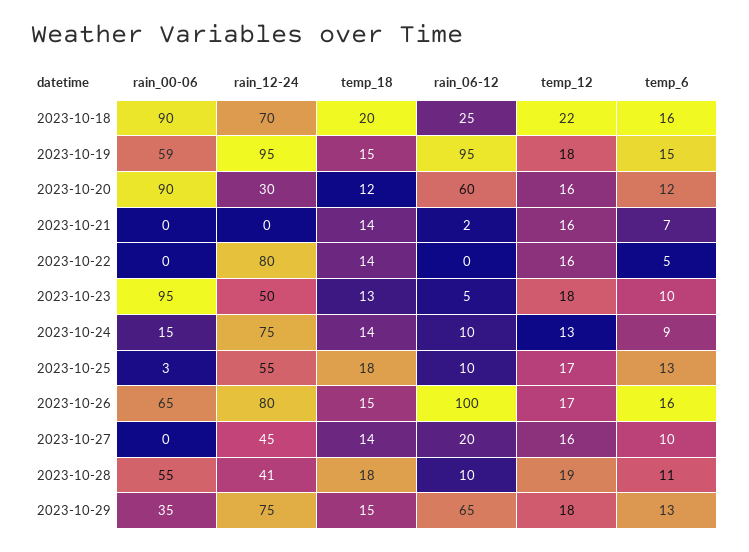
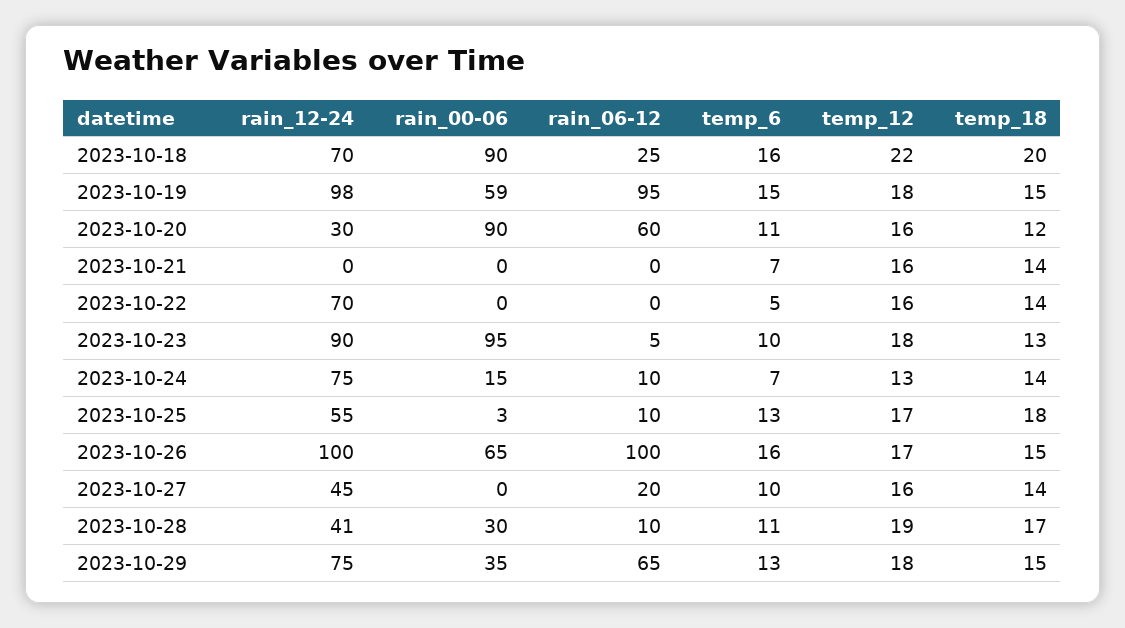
  {
    "rain_00-06": {
      "2023-10-18": 90,
      "2023-10-19": 59,
      "2023-10-20": 90,
      "2023-10-21": 0,
      "2023-10-22": 0,
      "2023-10-23": 95,
      "2023-10-24": 15,
      "2023-10-25": 3,
      "2023-10-26": 65,
      "2023-10-27": 0,
-     "2023-10-28": 55,
+     "2023-10-28": 30,
      "2023-10-29": 35
    },
    "rain_12-24": {
      "2023-10-18": 70,
-     "2023-10-19": 95,
+     "2023-10-19": 98,
      "2023-10-20": 30,
      "2023-10-21": 0,
-     "2023-10-22": 80,
+     "2023-10-22": 70,
-     "2023-10-23": 50,
+     "2023-10-23": 90,
      "2023-10-24": 75,
      "2023-10-25": 55,
-     "2023-10-26": 80,
+     "2023-10-26": 100,
      "2023-10-27": 45,
      "2023-10-28": 41,
      "2023-10-29": 75
    },
    "temp_18": {
      "2023-10-18": 20,
      "2023-10-19": 15,
      "2023-10-20": 12,
      "2023-10-21": 14,
      "2023-10-22": 14,
      "2023-10-23": 13,
      "2023-10-24": 14,
      "2023-10-25": 18,
      "2023-10-26": 15,
      "2023-10-27": 14,
-     "2023-10-28": 18,
+     "2023-10-28": 17,
      "2023-10-29": 15
    },
    "rain_06-12": {
      "2023-10-18": 25,
      "2023-10-19": 95,
      "2023-10-20": 60,
-     "2023-10-21": 2,
+     "2023-10-21": 0,
      "2023-10-22": 0,
      "2023-10-23": 5,
      "2023-10-24": 10,
      "2023-10-25": 10,
      "2023-10-26": 100,
      "2023-10-27": 20,
      "2023-10-28": 10,
      "2023-10-29": 65
    },
    "temp_12": {
      "2023-10-18": 22,
      "2023-10-19": 18,
      "2023-10-20": 16,
      "2023-10-21": 16,
      "2023-10-22": 16,
      "2023-10-23": 18,
      "2023-10-24": 13,
      "2023-10-25": 17,
      "2023-10-26": 17,
      "2023-10-27": 16,
      "2023-10-28": 19,
      "2023-10-29": 18
    },
    "temp_6": {
      "2023-10-18": 16,
      "2023-10-19": 15,
-     "2023-10-20": 12,
+     "2023-10-20": 11,
      "2023-10-21": 7,
      "2023-10-22": 5,
      "2023-10-23": 10,
-     "2023-10-24": 9,
+     "2023-10-24": 7,
      "2023-10-25": 13,
      "2023-10-26": 16,
      "2023-10-27": 10,
      "2023-10-28": 11,
      "2023-10-29": 13
    }
  }

